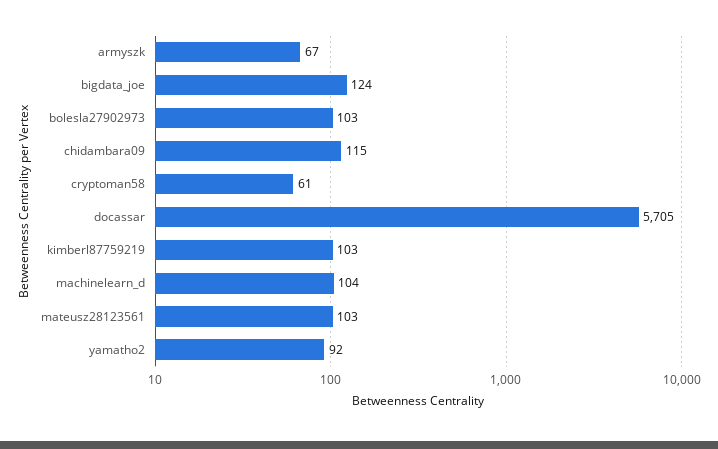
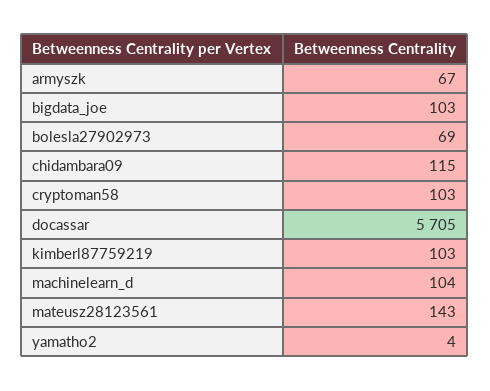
  {
    "armyszk": 67,
-   "bigdata_joe": 124,
+   "bigdata_joe": 103,
-   "bolesla27902973": 103,
+   "bolesla27902973": 69,
    "chidambara09": 115,
-   "cryptoman58": 61,
+   "cryptoman58": 103,
    "docassar": 5705,
    "kimberl87759219": 103,
    "machinelearn_d": 104,
-   "mateusz28123561": 103,
+   "mateusz28123561": 143,
-   "yamatho2": 92
+   "yamatho2": 4
  }

